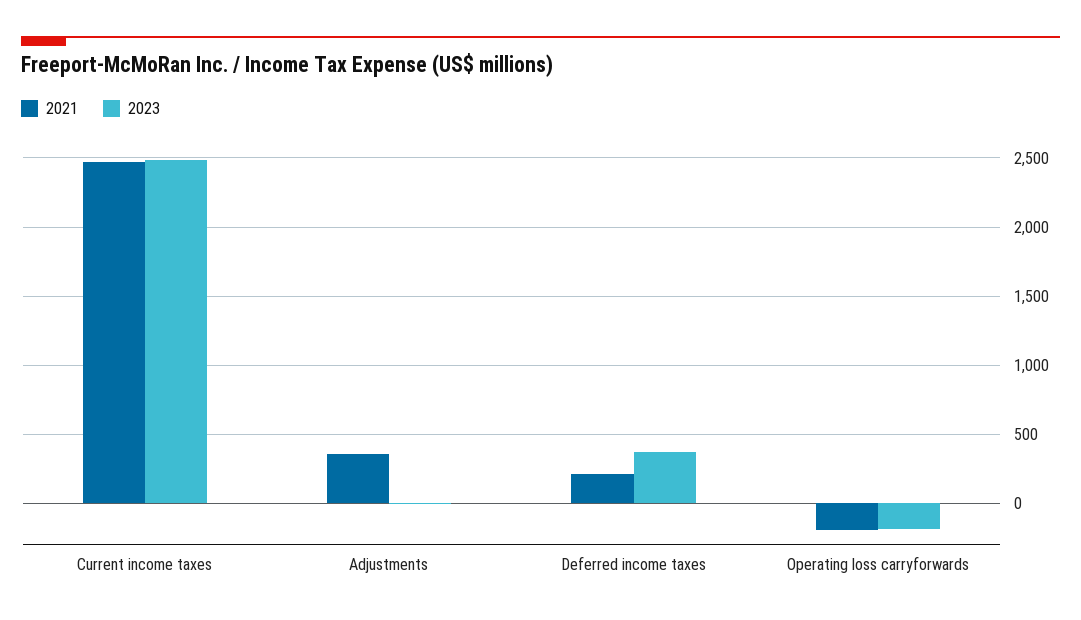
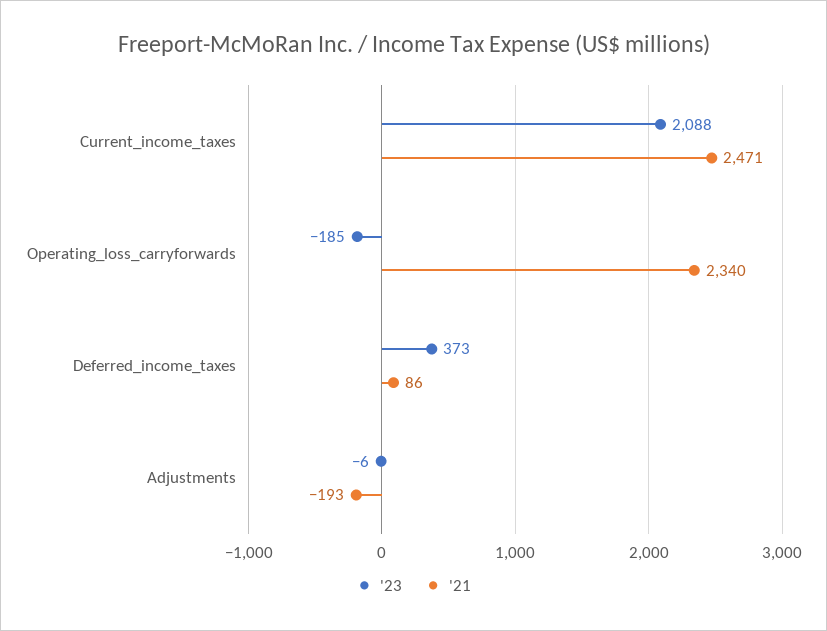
  {
    "2021": {
      "Current income taxes": 2471,
-     "Adjustments": 350,
+     "Adjustments": -193,
-     "Deferred income taxes": 200,
+     "Deferred income taxes": 86,
-     "Operating loss carryforwards": -200
+     "Operating loss carryforwards": 2340
    },
    "2023": {
-     "Current income taxes": 2500,
+     "Current income taxes": 2088,
      "Adjustments": -6,
      "Deferred income taxes": 373,
      "Operating loss carryforwards": -185
    }
  }

